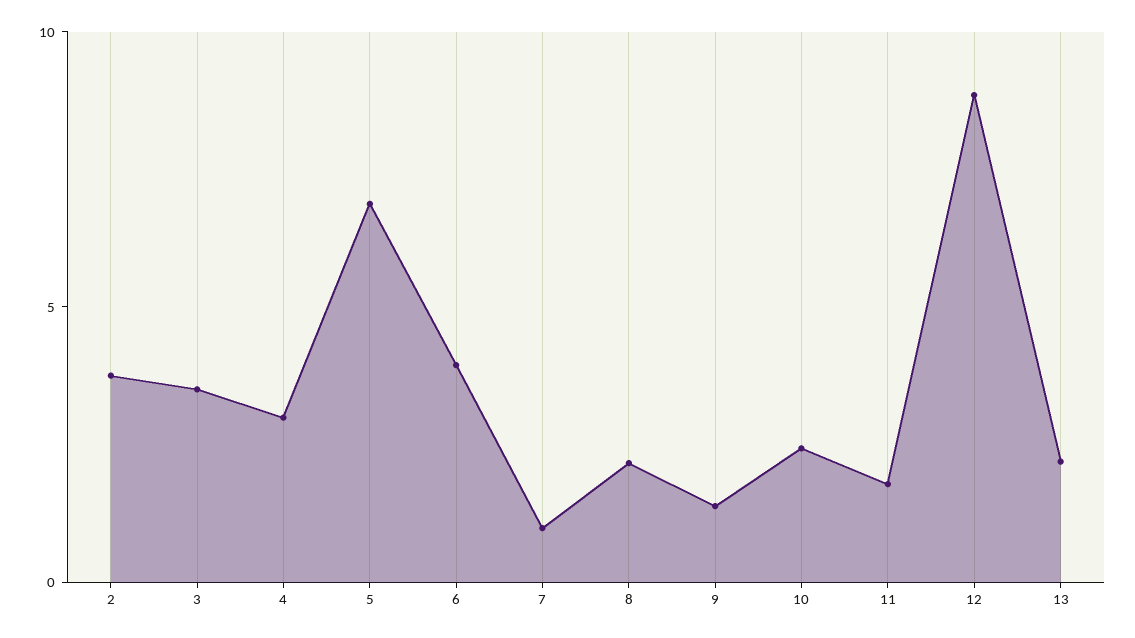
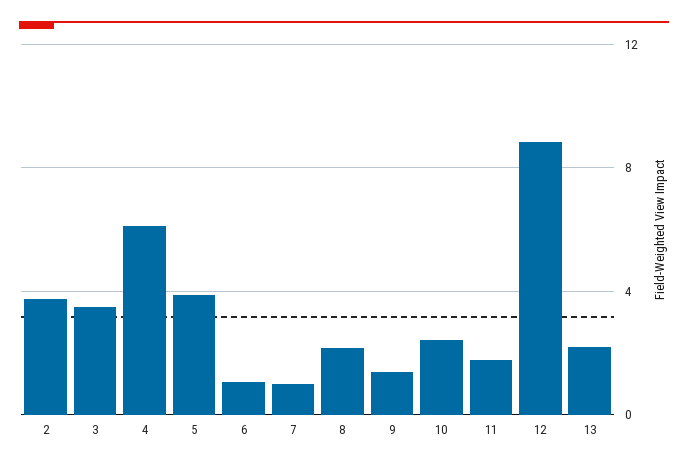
  {
    "2": 4,
    "3": 3.5,
-   "4": 3,
+   "4": 6,
-   "5": 7,
+   "5": 4,
-   "6": 4,
+   "6": 1,
    "7": 1,
    "8": 2,
    "9": 1.5,
    "10": 2.5,
    "11": 2,
    "12": 9,
    "13": 2
  }

